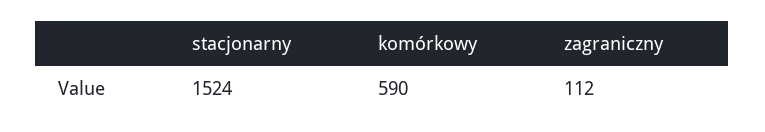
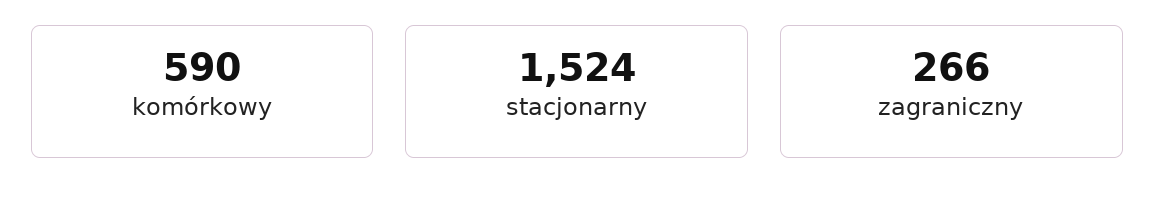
  {
    "stacjonarny": 1524,
    "komórkowy": 590,
-   "zagraniczny": 112
+   "zagraniczny": 266
  }

